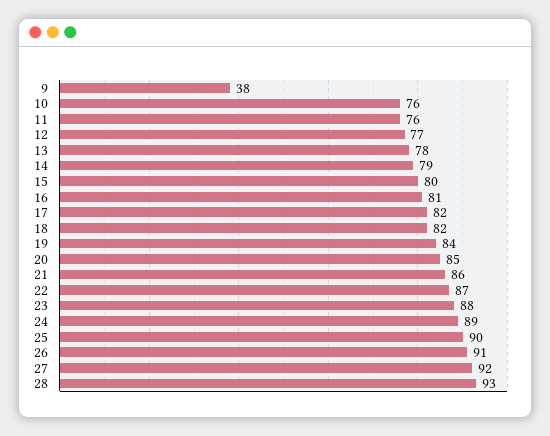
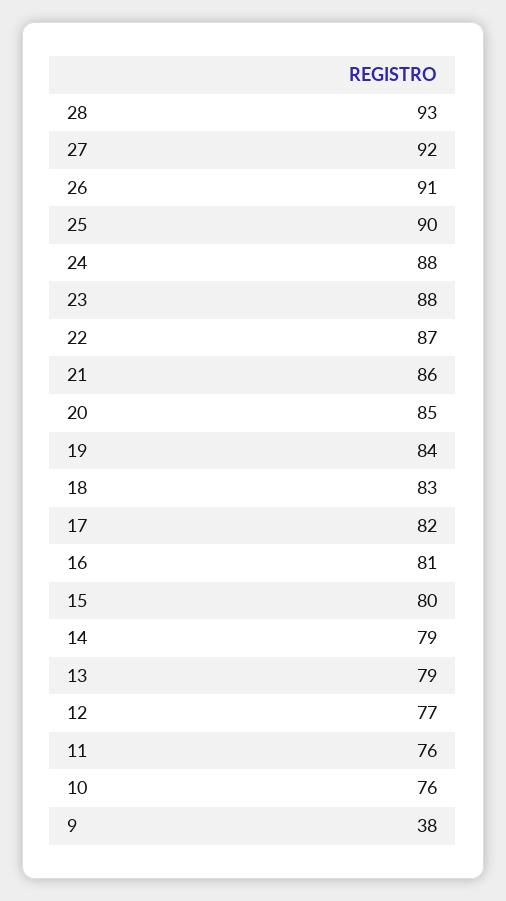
  {
    "9": 38,
    "10": 76,
    "11": 76,
    "12": 77,
-   "13": 78,
+   "13": 79,
    "14": 79,
    "15": 80,
    "16": 81,
    "17": 82,
-   "18": 82,
+   "18": 83,
    "19": 84,
    "20": 85,
    "21": 86,
    "22": 87,
    "23": 88,
-   "24": 89,
+   "24": 88,
    "25": 90,
    "26": 91,
    "27": 92,
    "28": 93
  }

